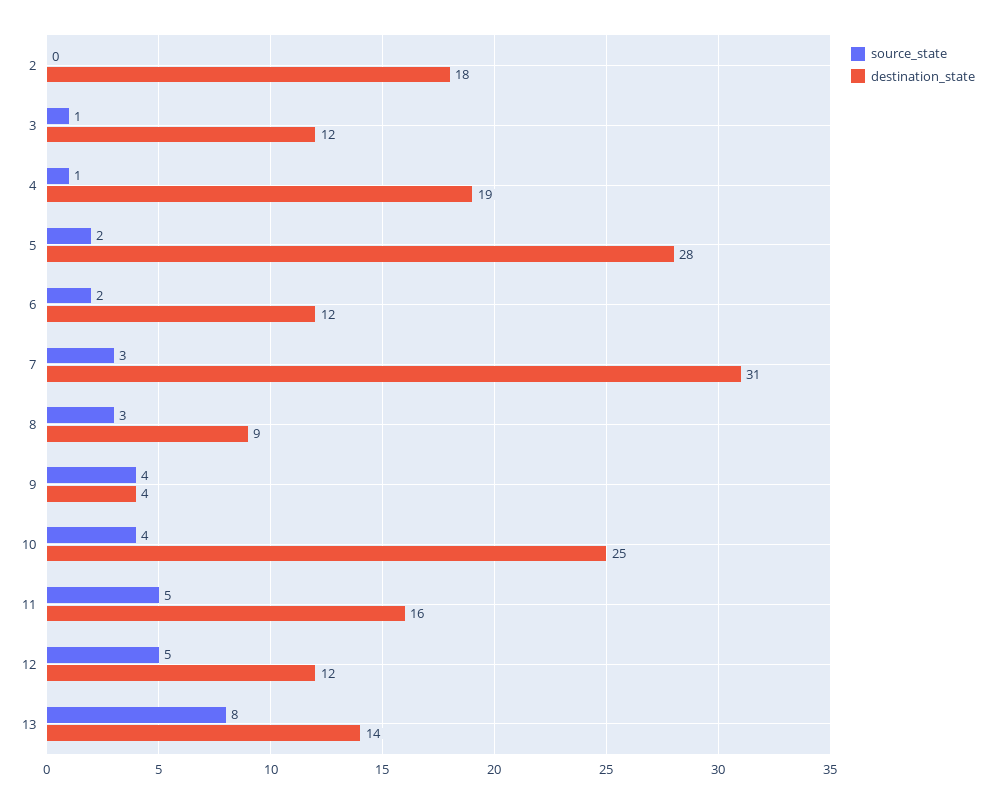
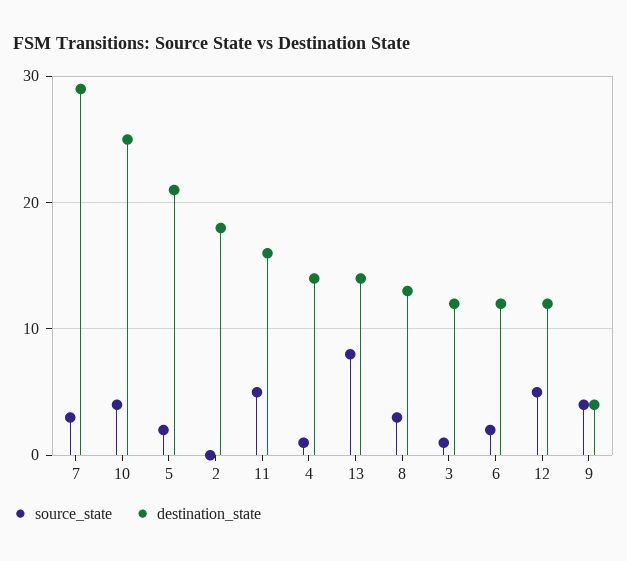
  {
    "source_state": {
      "2": 0,
      "3": 1,
      "4": 1,
      "5": 2,
      "6": 2,
      "7": 3,
      "8": 3,
      "9": 4,
      "10": 4,
      "11": 5,
      "12": 5,
      "13": 8
    },
    "destination_state": {
      "2": 18,
      "3": 12,
-     "4": 19,
+     "4": 14,
-     "5": 28,
+     "5": 21,
      "6": 12,
-     "7": 31,
+     "7": 29,
-     "8": 9,
+     "8": 13,
      "9": 4,
      "10": 25,
      "11": 16,
      "12": 12,
      "13": 14
    }
  }

